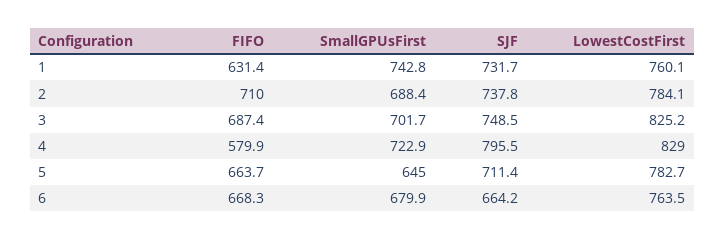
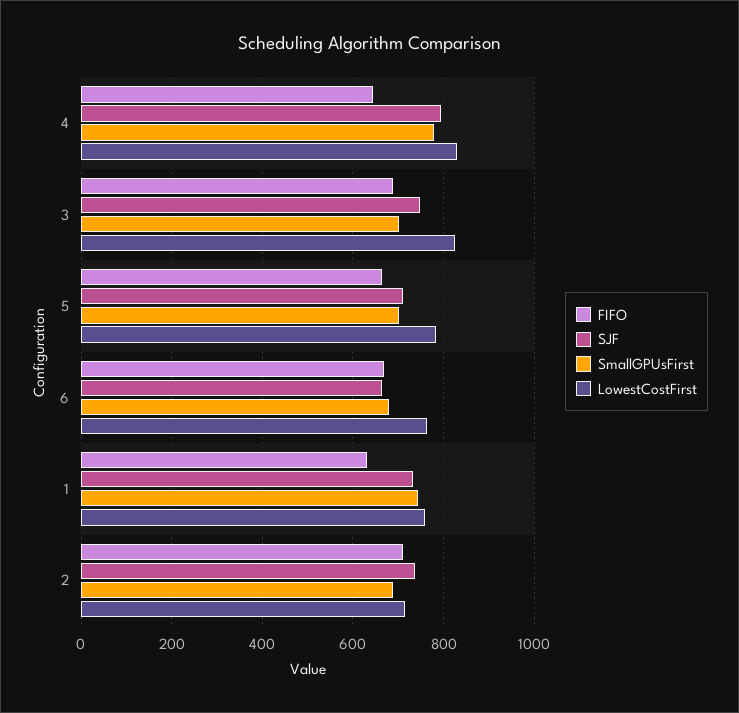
  {
    "FIFO": {
      "1": 631.4,
      "2": 710,
      "3": 687.4,
-     "4": 579.9,
+     "4": 640,
      "5": 663.7,
      "6": 668.3
    },
    "SmallGPUsFirst": {
      "1": 742.8,
      "2": 688.4,
      "3": 701.7,
-     "4": 722.9,
+     "4": 780,
-     "5": 645,
+     "5": 700,
      "6": 679.9
    },
    "SJF": {
      "1": 731.7,
      "2": 737.8,
      "3": 748.5,
      "4": 795.5,
      "5": 711.4,
      "6": 664.2
    },
    "LowestCostFirst": {
      "1": 760.1,
-     "2": 784.1,
+     "2": 720,
      "3": 825.2,
      "4": 829,
      "5": 782.7,
      "6": 763.5
    }
  }

